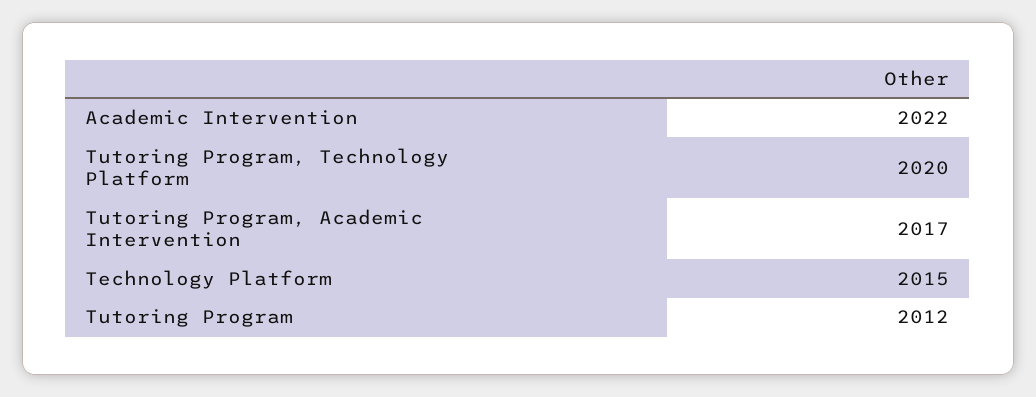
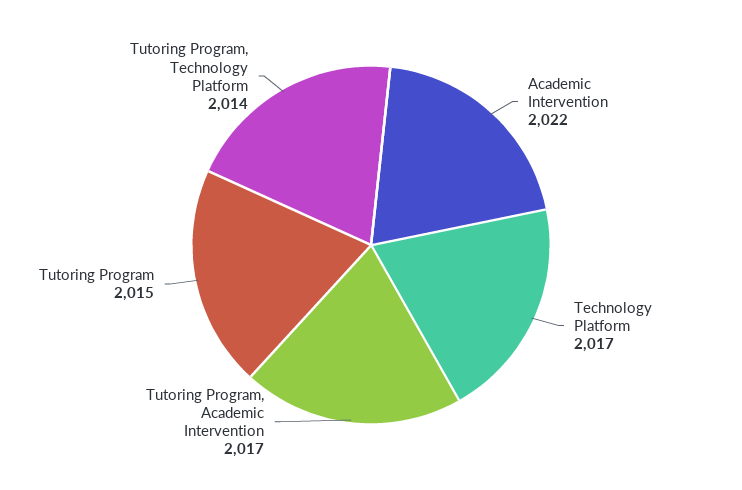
  {
    "Academic Intervention": 2022,
-   "Tutoring Program, Technology Platform": 2020,
+   "Tutoring Program, Technology Platform": 2014,
    "Tutoring Program, Academic Intervention": 2017,
-   "Technology Platform": 2015,
+   "Technology Platform": 2017,
-   "Tutoring Program": 2012
+   "Tutoring Program": 2015
  }

